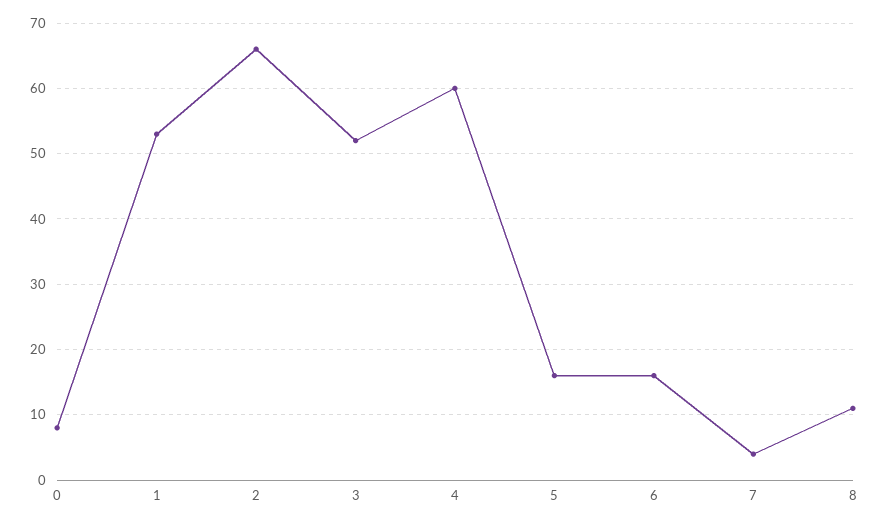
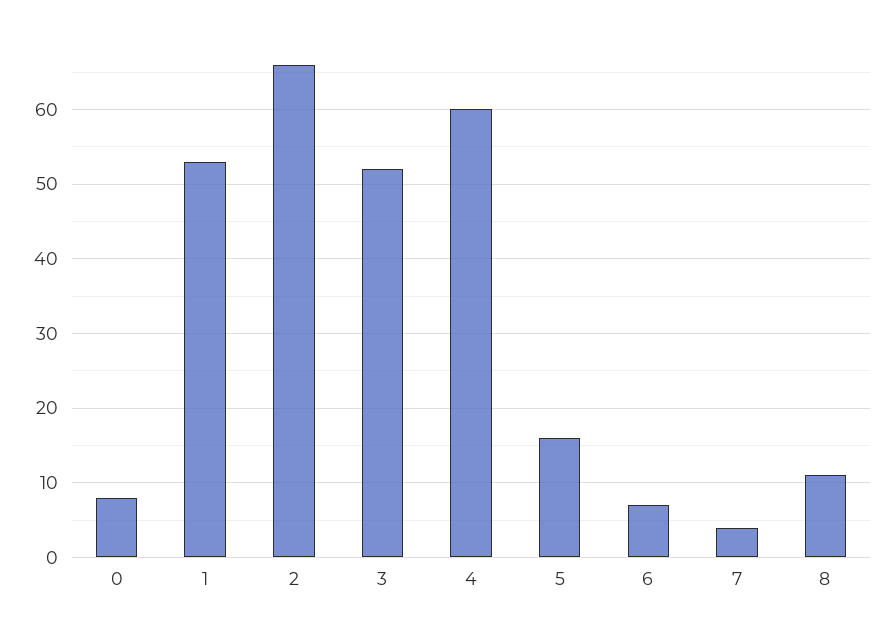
  {
    "0": 8,
    "1": 53,
    "2": 66,
    "3": 52,
    "4": 60,
    "5": 16,
-   "6": 16,
+   "6": 7,
    "7": 4,
    "8": 11
  }

